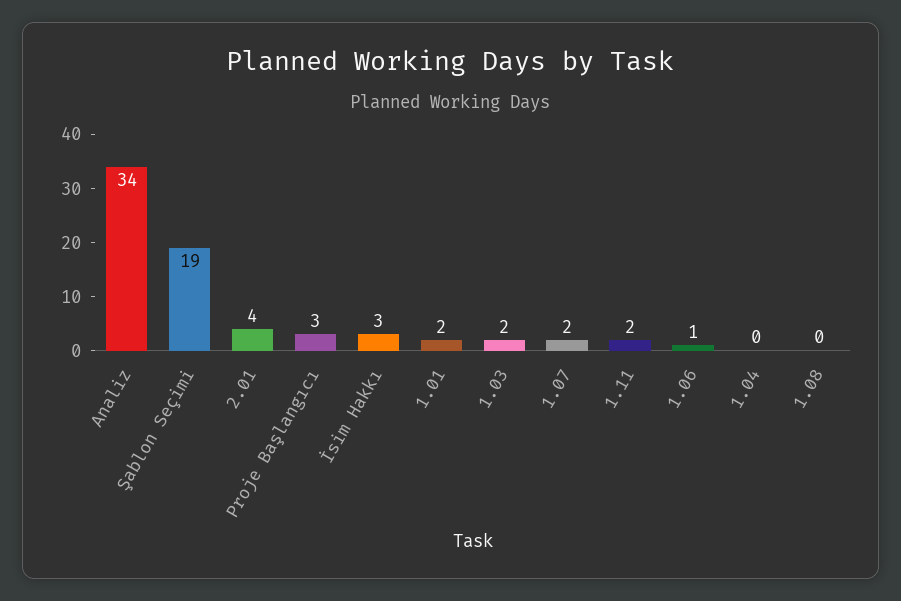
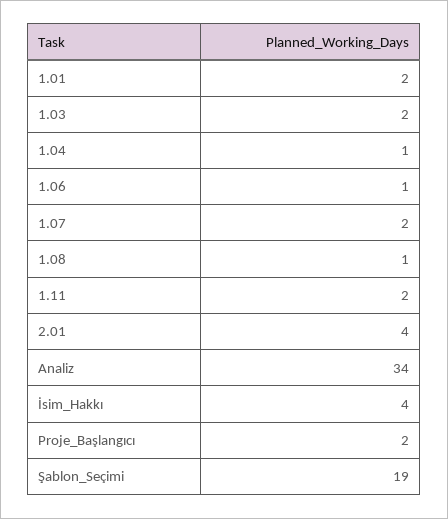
  {
    "Analiz": 34,
    "Şablon Seçimi": 19,
    "2.01": 4,
-   "Proje Başlangıcı": 3,
+   "Proje Başlangıcı": 2,
-   "İsim Hakkı": 3,
+   "İsim Hakkı": 4,
    "1.01": 2,
    "1.03": 2,
    "1.07": 2,
    "1.11": 2,
    "1.06": 1,
-   "1.04": 0,
+   "1.04": 1,
-   "1.08": 0
+   "1.08": 1
  }

